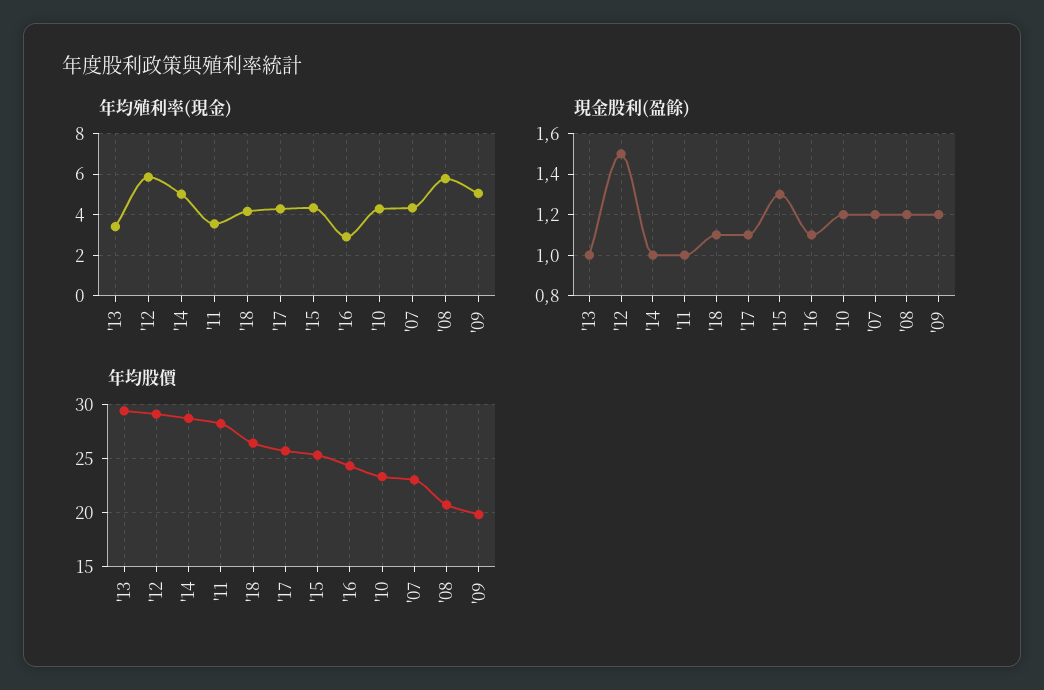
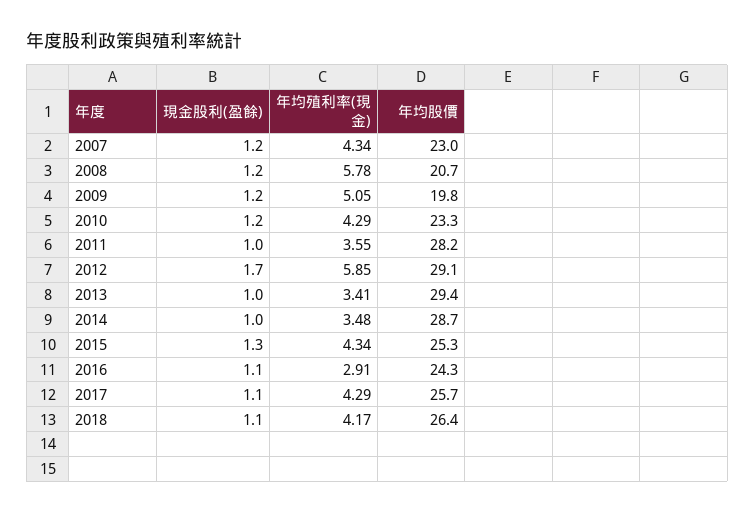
  {
    "年均殖利率(現金)": {
      "'13": 3.41,
      "'12": 5.85,
-     "'14": 5,
+     "'14": 3.48,
      "'11": 3.55,
      "'18": 4.17,
      "'17": 4.29,
      "'15": 4.34,
      "'16": 2.91,
      "'10": 4.29,
      "'07": 4.34,
      "'08": 5.78,
      "'09": 5.05
    },
    "現金股利(盈餘)": {
      "'13": 1,
-     "'12": 1.5,
+     "'12": 1.7,
      "'14": 1,
      "'11": 1,
      "'18": 1.1,
      "'17": 1.1,
      "'15": 1.3,
      "'16": 1.1,
      "'10": 1.2,
      "'07": 1.2,
      "'08": 1.2,
      "'09": 1.2
    },
    "年均股價": {
      "'13": 29.4,
      "'12": 29.1,
      "'14": 28.7,
      "'11": 28.2,
      "'18": 26.4,
      "'17": 25.7,
      "'15": 25.3,
      "'16": 24.3,
      "'10": 23.3,
      "'07": 23,
      "'08": 20.7,
      "'09": 19.8
    }
  }

